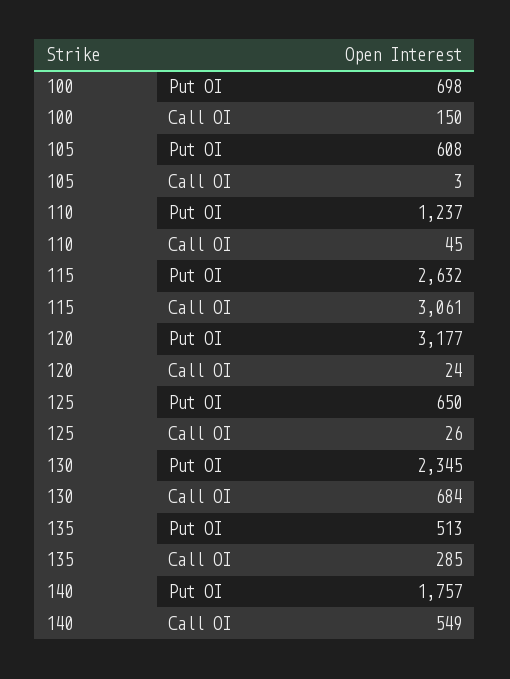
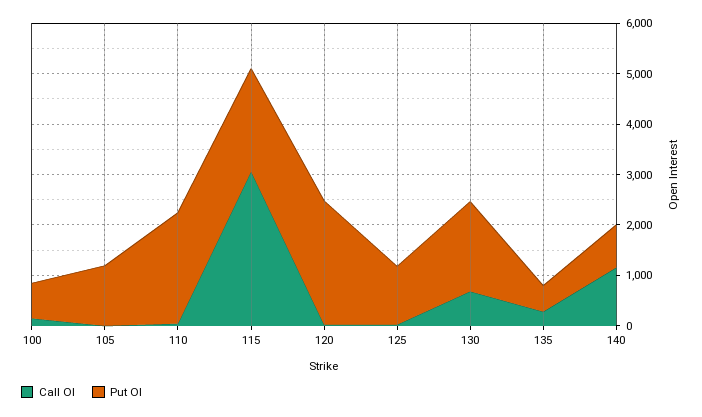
  {
    "Put OI": {
      "100": 698,
-     "105": 608,
+     "105": 1200,
-     "110": 1237,
+     "110": 2200,
-     "115": 2632,
+     "115": 2000,
-     "120": 3177,
+     "120": 2400,
-     "125": 650,
+     "125": 1200,
-     "130": 2345,
+     "130": 1800,
      "135": 513,
-     "140": 1757
+     "140": 800
    },
    "Call OI": {
      "100": 150,
      "105": 3,
      "110": 45,
      "115": 3061,
      "120": 24,
      "125": 26,
      "130": 684,
      "135": 285,
-     "140": 549
+     "140": 1200
    }
  }

